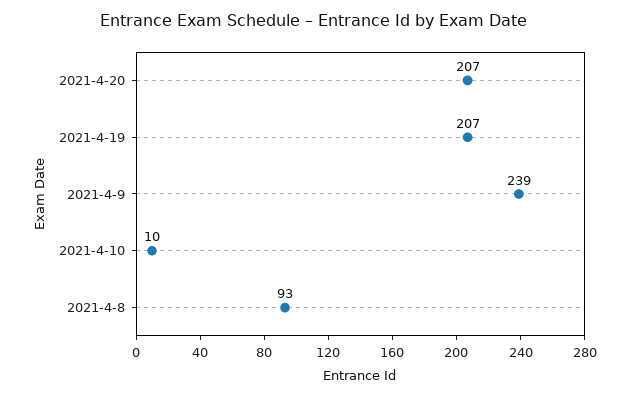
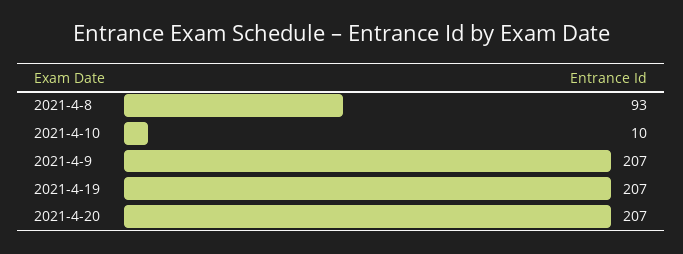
  {
    "2021-4-20": 207,
    "2021-4-19": 207,
-   "2021-4-9": 239,
+   "2021-4-9": 207,
    "2021-4-10": 10,
    "2021-4-8": 93
  }

